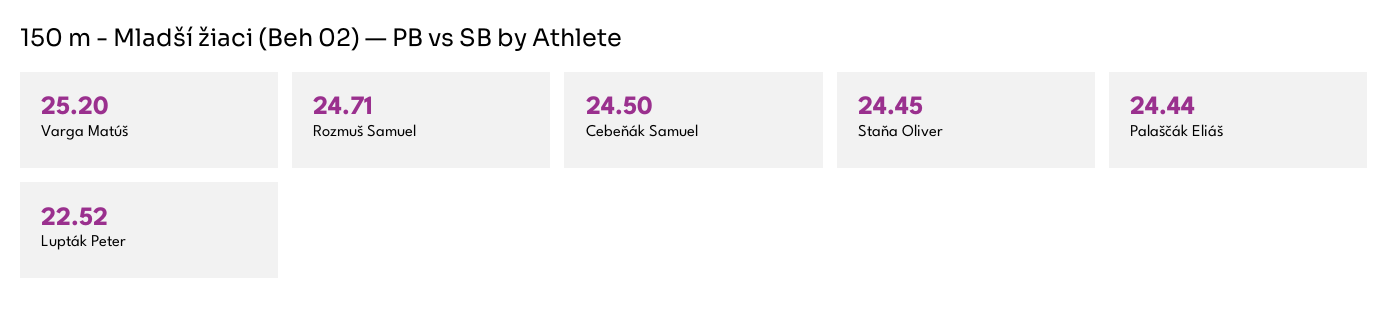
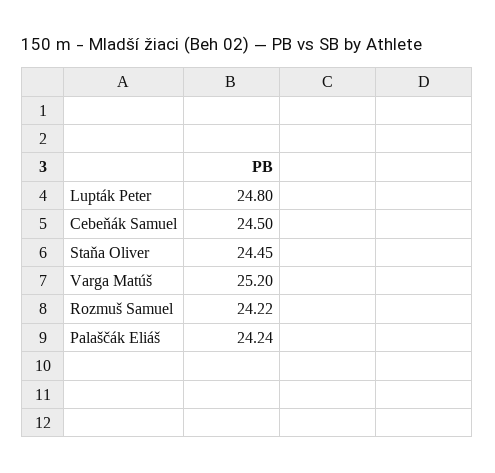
  {
    "Varga Matúš": 25.2,
-   "Rozmuš Samuel": 24.71,
+   "Rozmuš Samuel": 24.22,
    "Cebeňák Samuel": 24.5,
    "Staňa Oliver": 24.45,
-   "Palaščák Eliáš": 24.44,
+   "Palaščák Eliáš": 24.24,
-   "Lupták Peter": 22.52
+   "Lupták Peter": 24.8
  }

